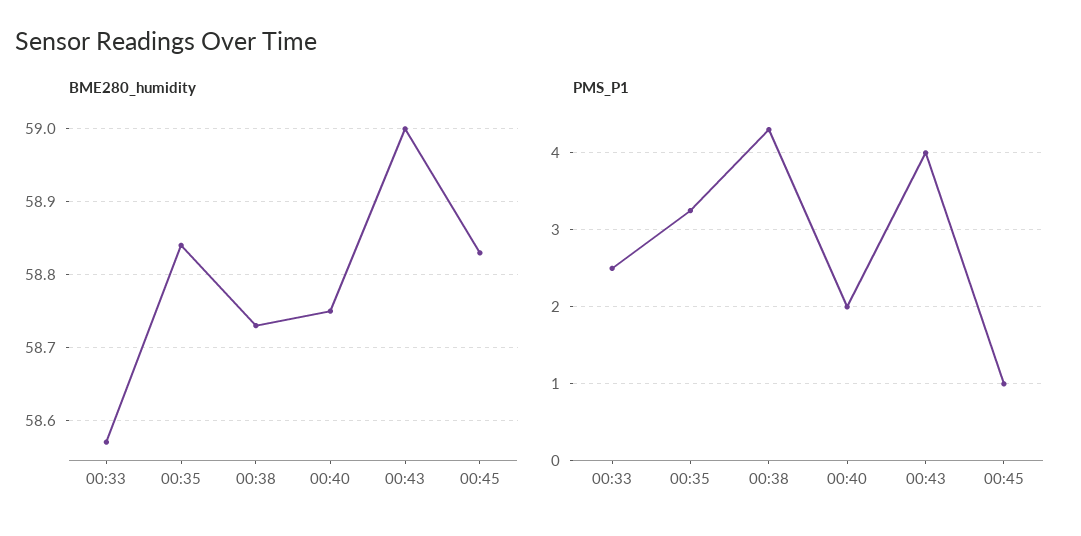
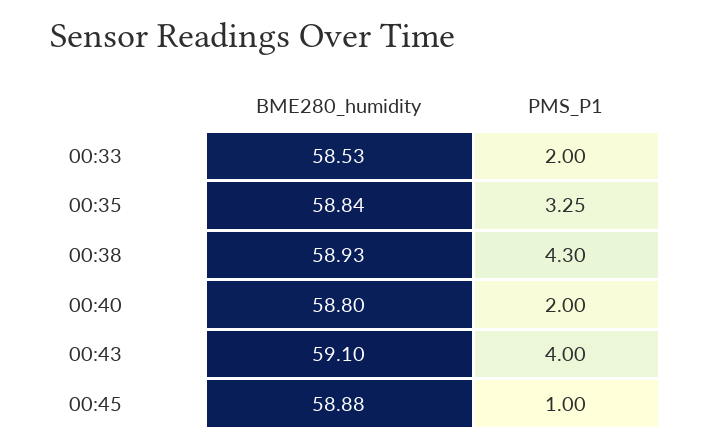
  {
    "BME280_humidity": {
-     "00:33": 58.57,
+     "00:33": 58.53,
      "00:35": 58.84,
-     "00:38": 58.73,
+     "00:38": 58.93,
-     "00:40": 58.75,
+     "00:40": 58.8,
-     "00:43": 59,
+     "00:43": 59.1,
-     "00:45": 58.83
+     "00:45": 58.88
    },
    "PMS_P1": {
-     "00:33": 2.5,
+     "00:33": 2,
      "00:35": 3.25,
      "00:38": 4.3,
      "00:40": 2,
      "00:43": 4,
      "00:45": 1
    }
  }

